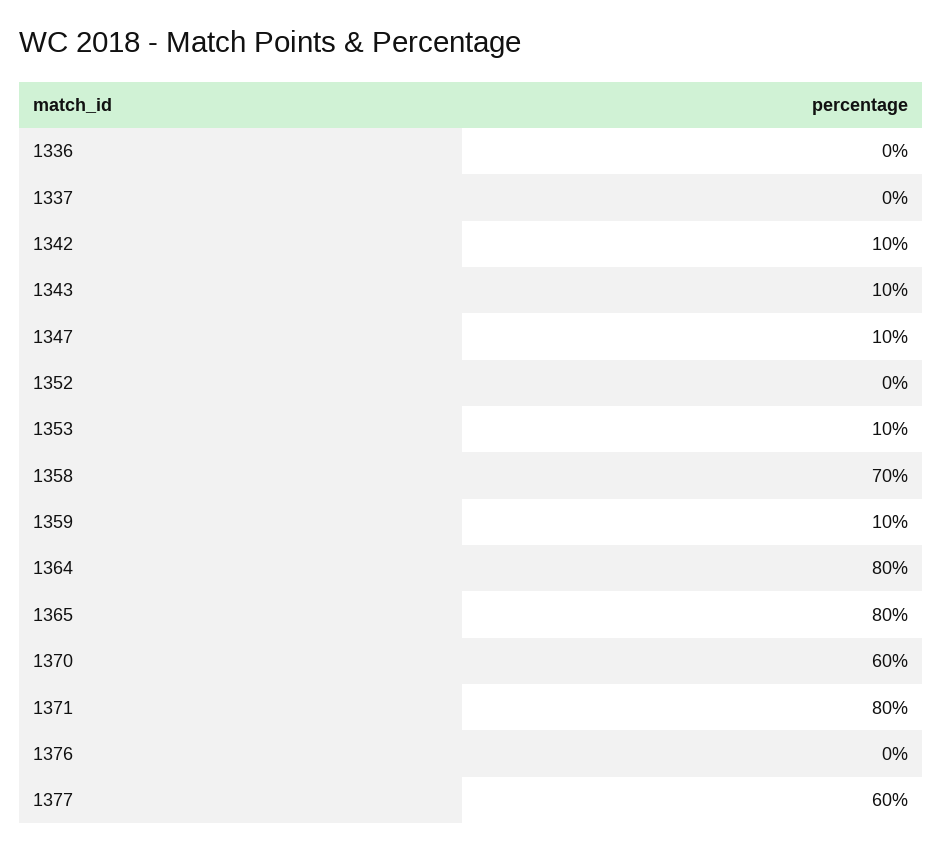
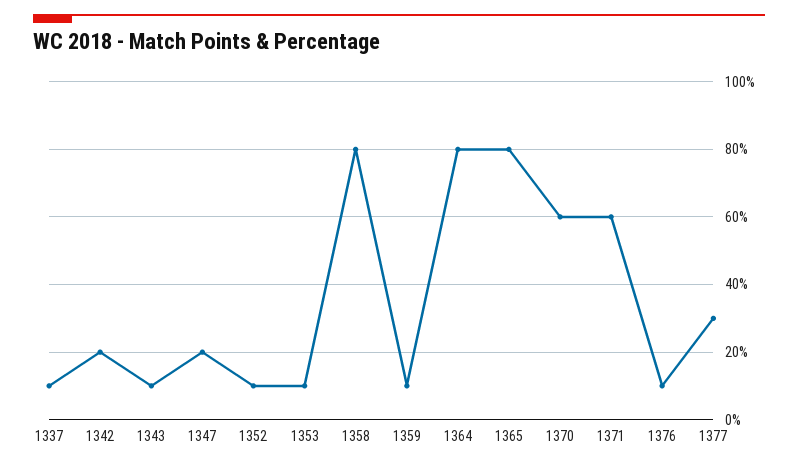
  {
-   "1336": 0,
-   "1337": 0,
+   "1337": 10,
-   "1342": 10,
+   "1342": 20,
    "1343": 10,
-   "1347": 10,
+   "1347": 20,
-   "1352": 0,
+   "1352": 10,
    "1353": 10,
-   "1358": 70,
+   "1358": 80,
    "1359": 10,
    "1364": 80,
    "1365": 80,
    "1370": 60,
-   "1371": 80,
+   "1371": 60,
-   "1376": 0,
+   "1376": 10,
-   "1377": 60
+   "1377": 30
  }

